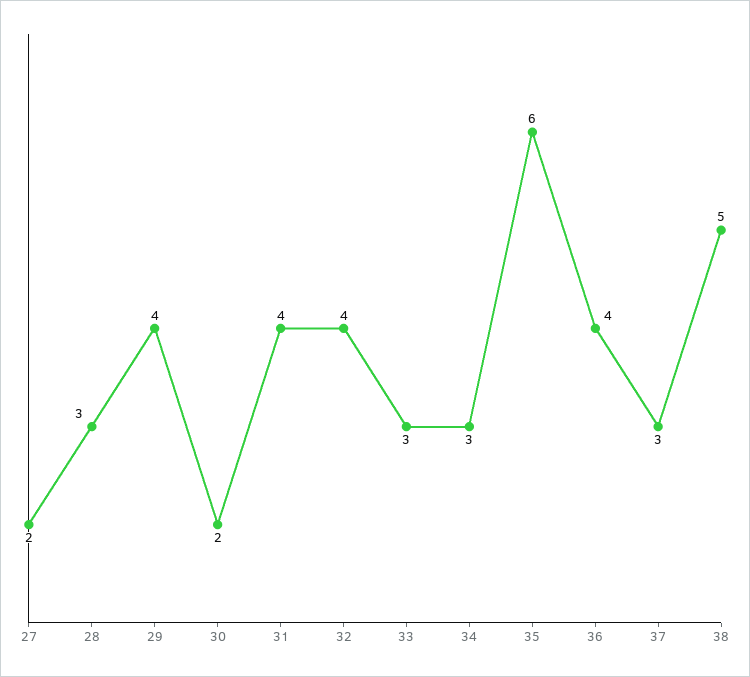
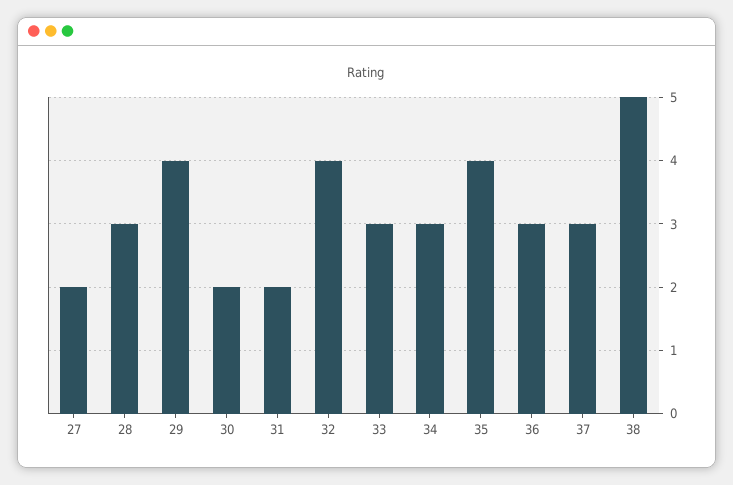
  {
    "27": 2,
    "28": 3,
    "29": 4,
    "30": 2,
-   "31": 4,
+   "31": 2,
    "32": 4,
    "33": 3,
    "34": 3,
-   "35": 6,
+   "35": 4,
-   "36": 4,
+   "36": 3,
    "37": 3,
    "38": 5
  }

